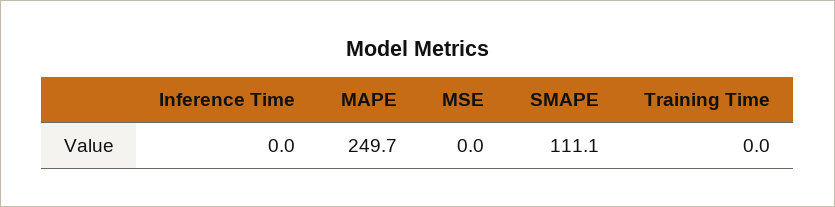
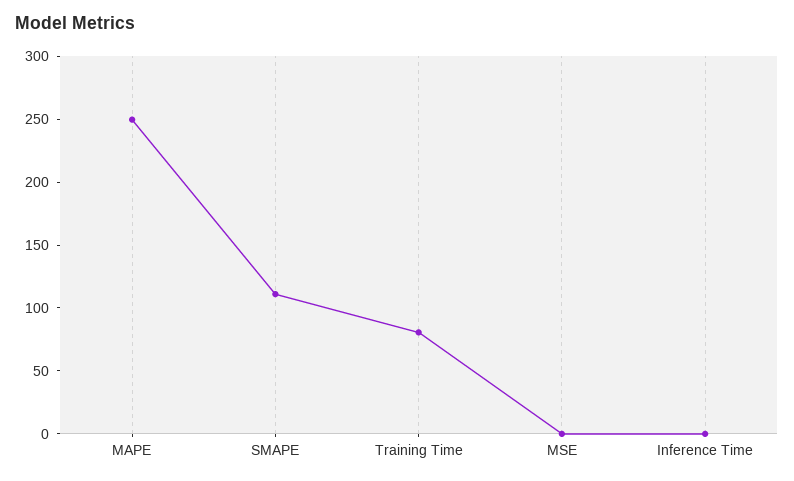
  {
    "Inference Time": 0,
    "MAPE": 249.7,
    "MSE": 0,
    "SMAPE": 111.1,
-   "Training Time": 0
+   "Training Time": 80
  }

